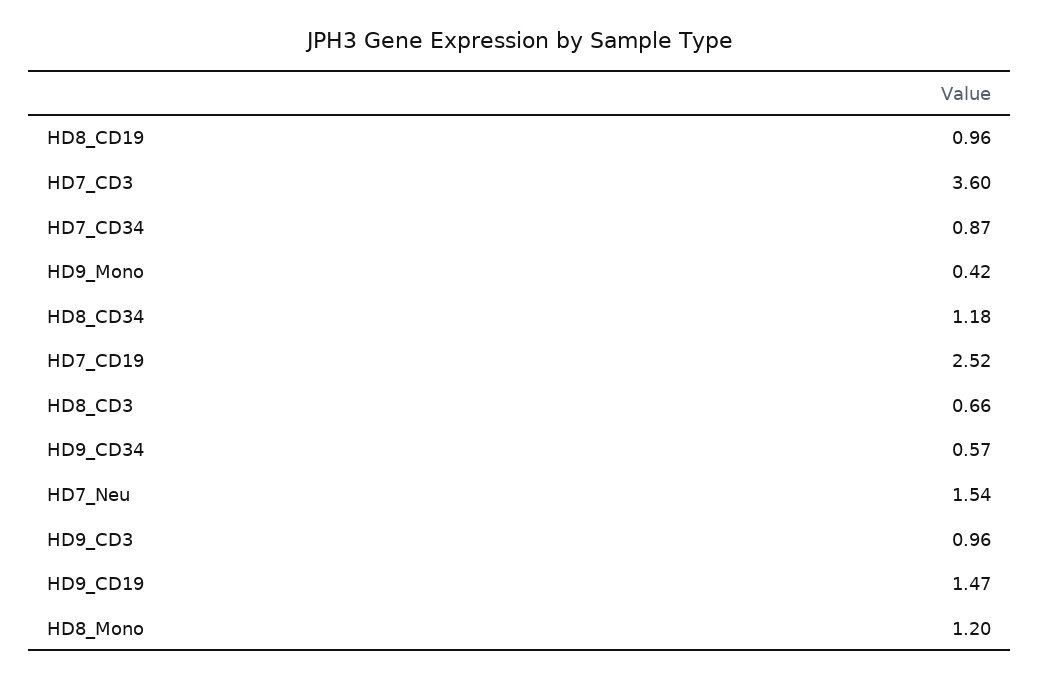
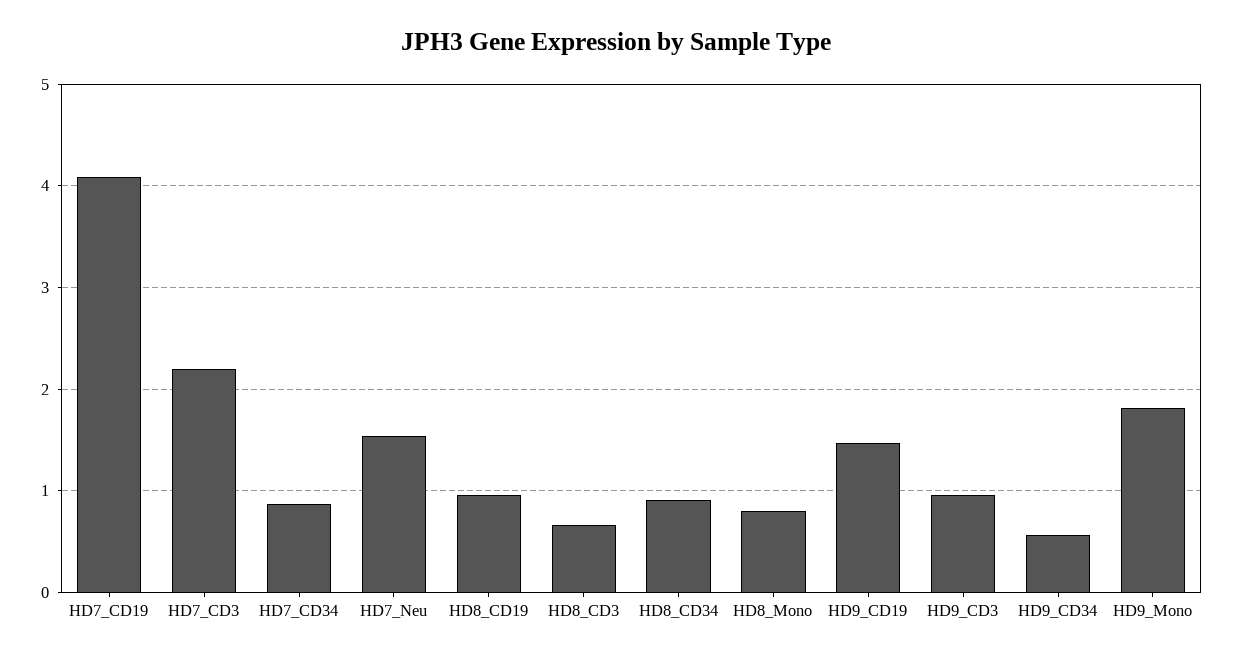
  {
    "HD8_CD19": 0.96,
-   "HD7_CD3": 3.6,
+   "HD7_CD3": 2.2,
    "HD7_CD34": 0.87,
-   "HD9_Mono": 0.42,
+   "HD9_Mono": 1.8,
-   "HD8_CD34": 1.18,
+   "HD8_CD34": 0.9,
-   "HD7_CD19": 2.52,
+   "HD7_CD19": 4.1,
    "HD8_CD3": 0.66,
    "HD9_CD34": 0.57,
    "HD7_Neu": 1.54,
    "HD9_CD3": 0.96,
    "HD9_CD19": 1.47,
-   "HD8_Mono": 1.2
+   "HD8_Mono": 0.8
  }

